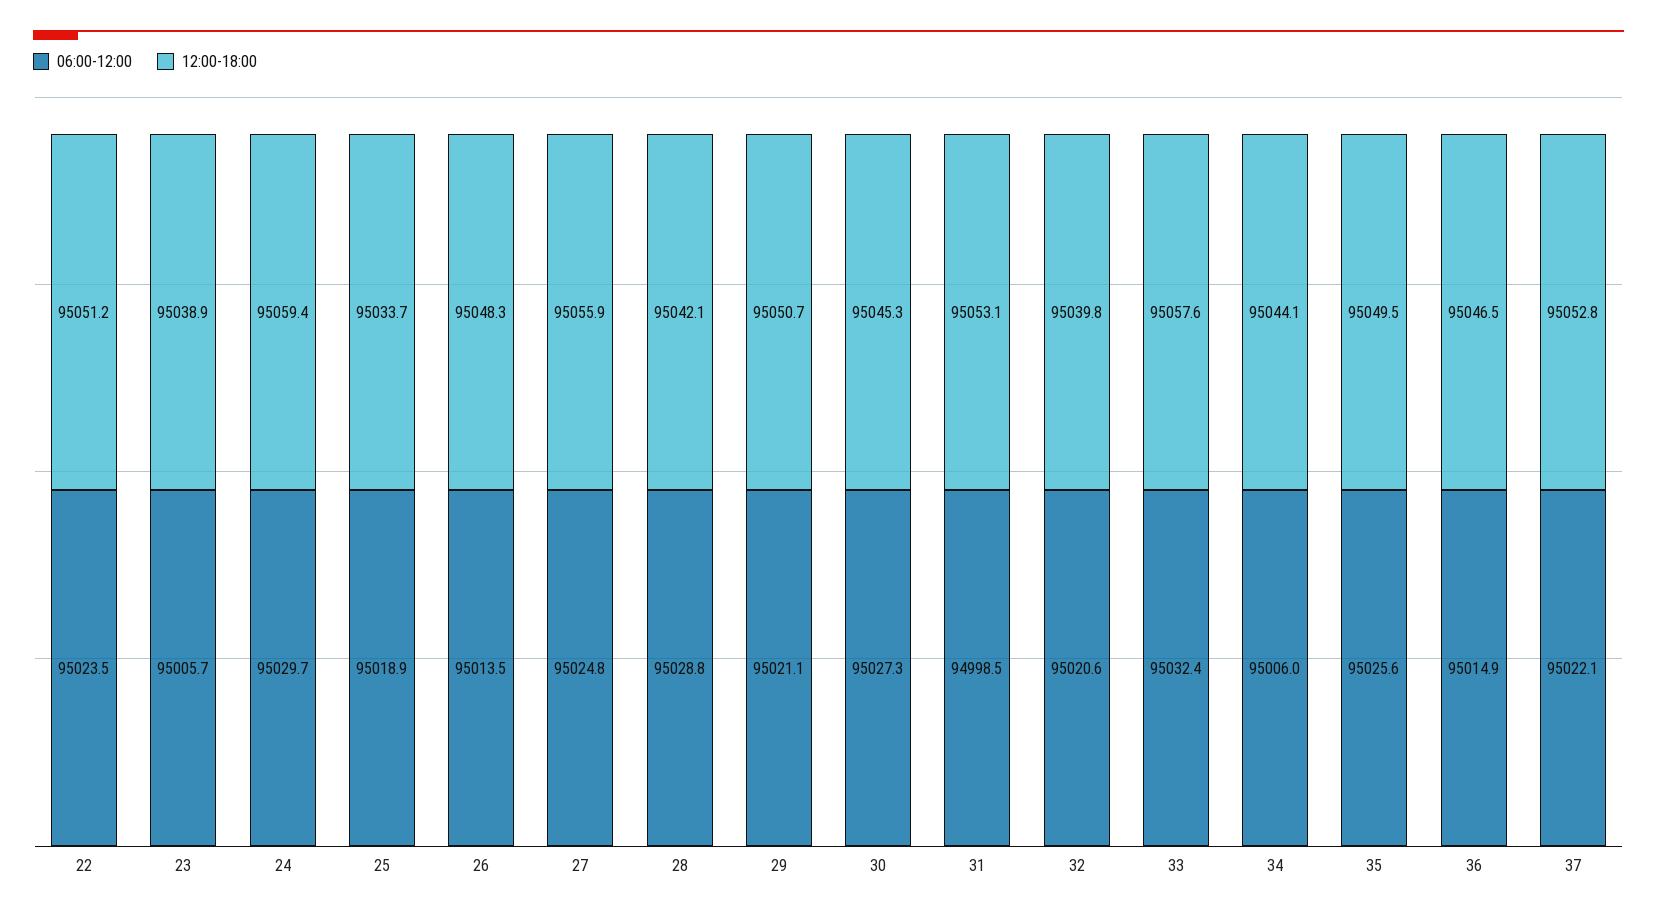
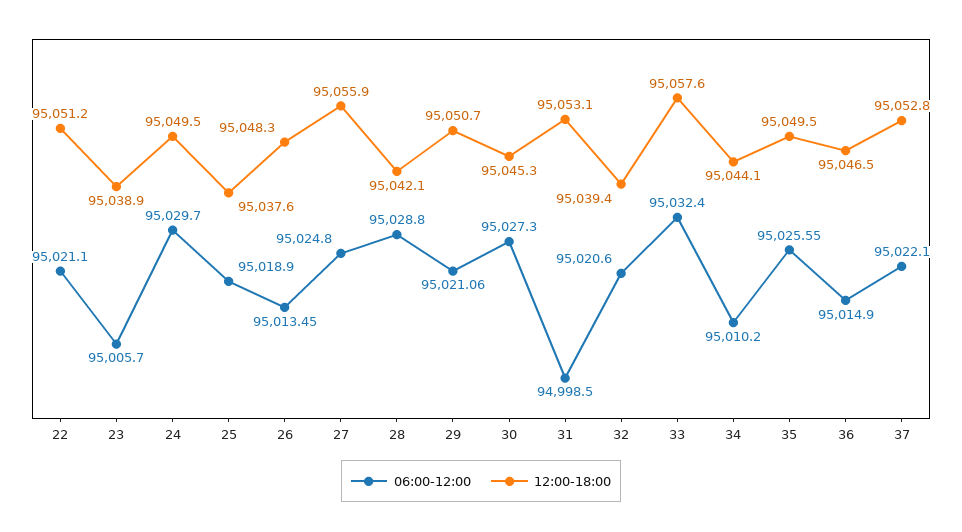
  {
    "06:00-12:00": {
-     "22": 95023.5,
+     "22": 95021.1,
      "23": 95005.7,
      "24": 95029.7,
      "25": 95018.9,
      "26": 95013.45,
      "27": 95024.8,
      "28": 95028.8,
      "29": 95021.06,
      "30": 95027.3,
      "31": 94998.5,
      "32": 95020.6,
      "33": 95032.4,
-     "34": 95006,
+     "34": 95010.2,
      "35": 95025.55,
      "36": 95014.9,
      "37": 95022.1
    },
    "12:00-18:00": {
      "22": 95051.2,
      "23": 95038.9,
-     "24": 95059.4,
+     "24": 95049.5,
-     "25": 95033.7,
+     "25": 95037.6,
      "26": 95048.3,
      "27": 95055.9,
      "28": 95042.1,
      "29": 95050.7,
      "30": 95045.3,
      "31": 95053.1,
-     "32": 95039.8,
+     "32": 95039.4,
      "33": 95057.6,
      "34": 95044.1,
      "35": 95049.5,
      "36": 95046.5,
      "37": 95052.8
    }
  }

